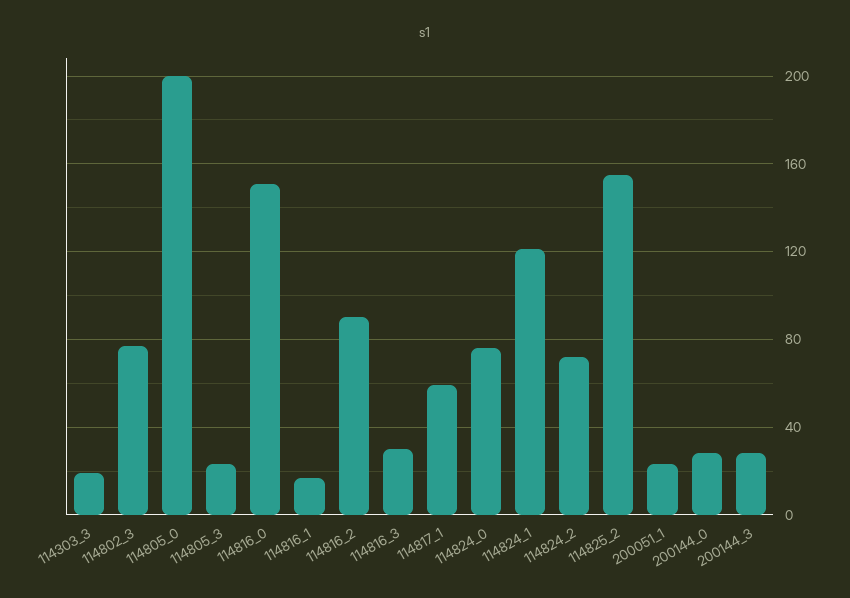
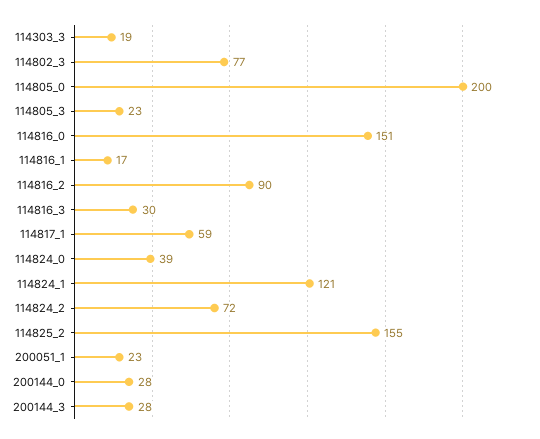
  {
    "114303_3": 19,
    "114802_3": 77,
    "114805_0": 200,
    "114805_3": 23,
    "114816_0": 151,
    "114816_1": 17,
    "114816_2": 90,
    "114816_3": 30,
    "114817_1": 59,
-   "114824_0": 75,
+   "114824_0": 39,
    "114824_1": 121,
    "114824_2": 72,
    "114825_2": 155,
    "200051_1": 23,
    "200144_0": 28,
    "200144_3": 28
  }

